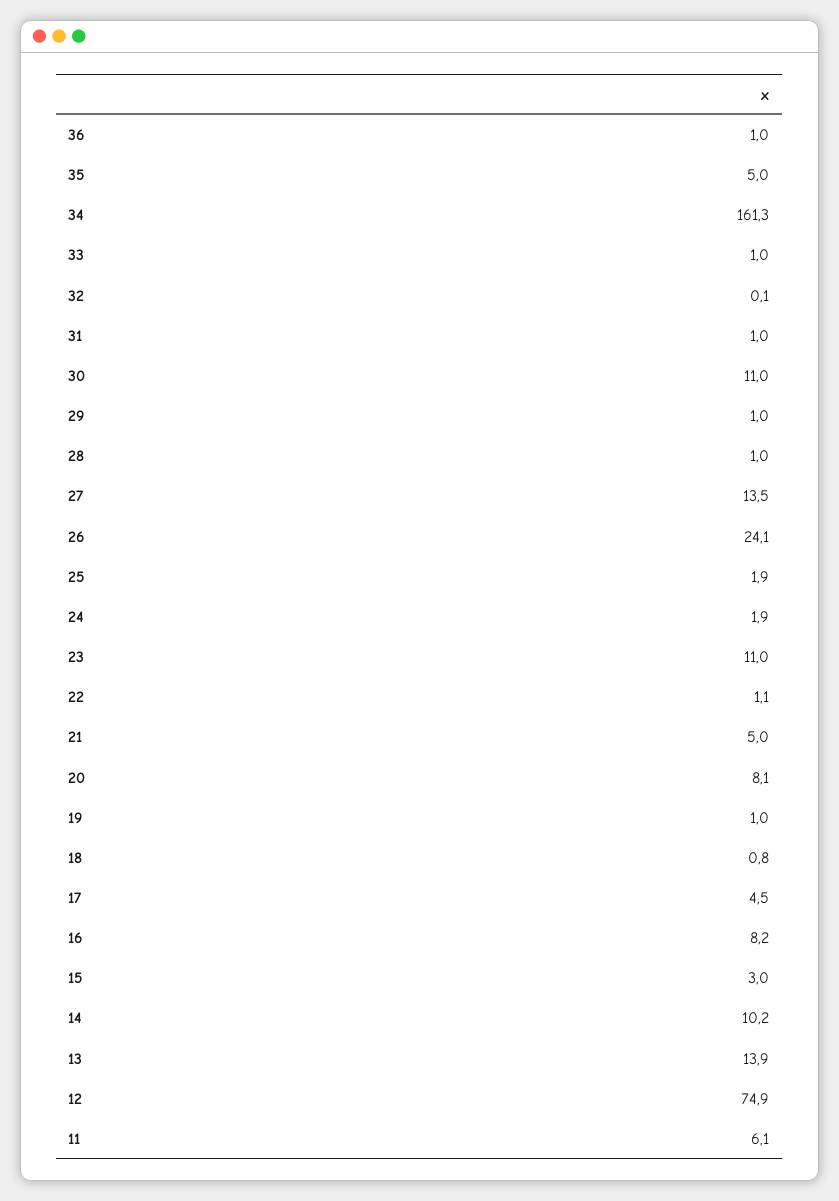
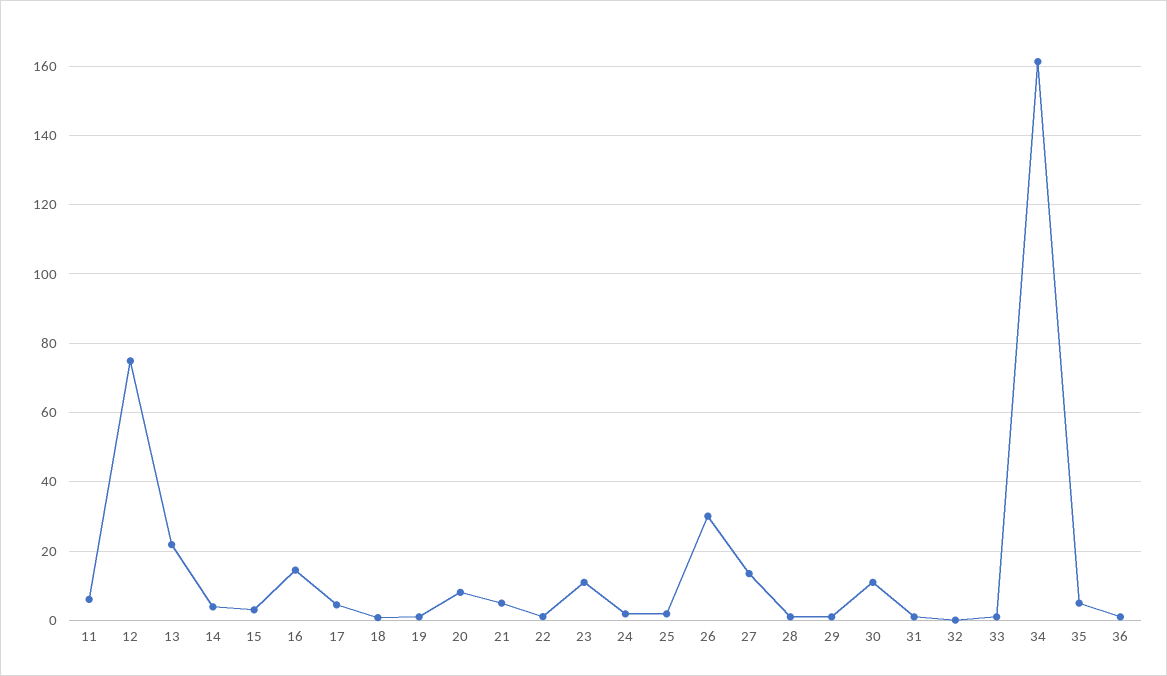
  {
    "36": 1,
    "35": 5,
    "34": 161.3,
    "33": 1,
    "32": 0.1,
    "31": 1,
    "30": 11,
    "29": 1,
    "28": 1,
    "27": 13.5,
-   "26": 24.1,
+   "26": 30,
    "25": 1.9,
    "24": 1.9,
    "23": 11,
    "22": 1.1,
    "21": 5,
    "20": 8.1,
    "19": 1,
    "18": 0.8,
    "17": 4.5,
-   "16": 8.2,
+   "16": 14,
    "15": 3,
-   "14": 10.2,
+   "14": 4,
-   "13": 13.9,
+   "13": 22,
    "12": 74.9,
    "11": 6.1
  }

